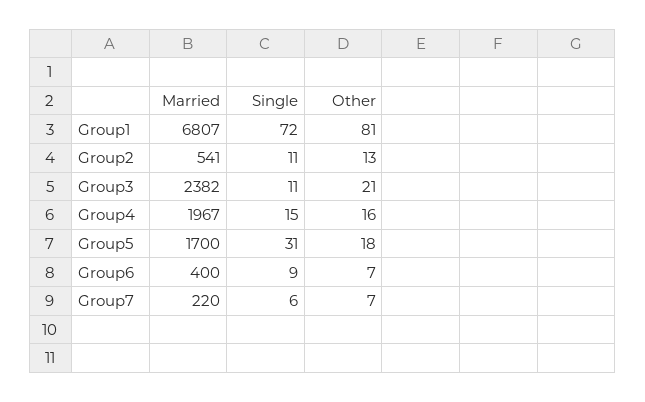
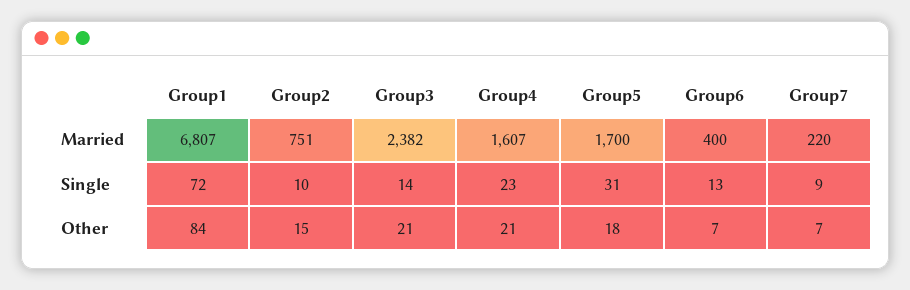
  {
    "Married": {
      "Group1": 6807,
-     "Group2": 541,
+     "Group2": 751,
      "Group3": 2382,
-     "Group4": 1967,
+     "Group4": 1607,
      "Group5": 1700,
      "Group6": 400,
      "Group7": 220
    },
    "Single": {
      "Group1": 72,
-     "Group2": 11,
+     "Group2": 10,
-     "Group3": 11,
+     "Group3": 14,
-     "Group4": 15,
+     "Group4": 23,
      "Group5": 31,
-     "Group6": 9,
+     "Group6": 13,
-     "Group7": 6
+     "Group7": 9
    },
    "Other": {
-     "Group1": 81,
+     "Group1": 84,
-     "Group2": 13,
+     "Group2": 15,
      "Group3": 21,
-     "Group4": 16,
+     "Group4": 21,
      "Group5": 18,
      "Group6": 7,
      "Group7": 7
    }
  }

